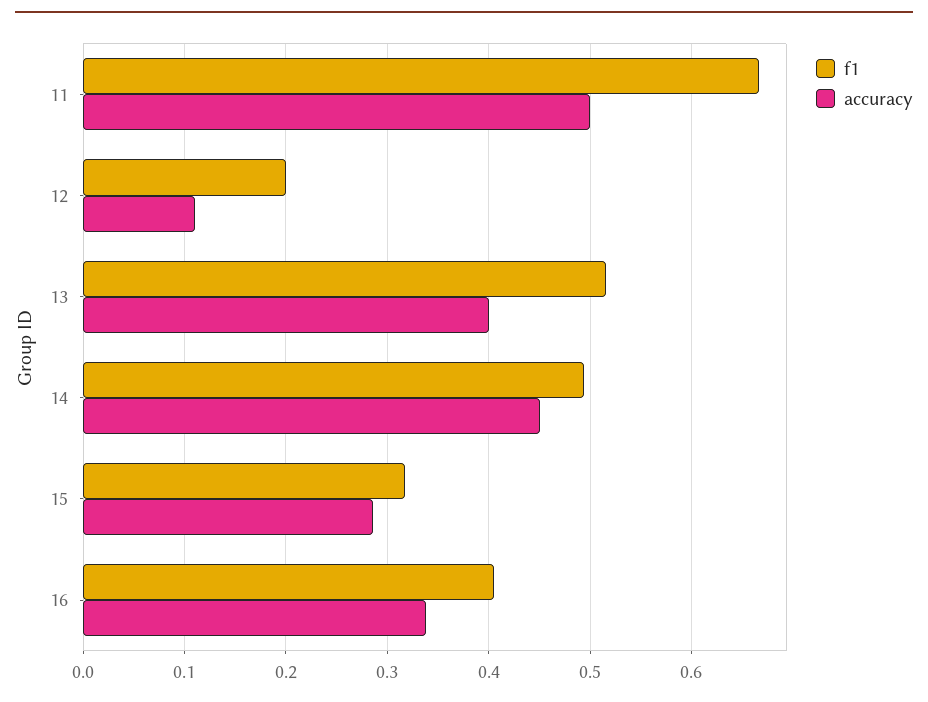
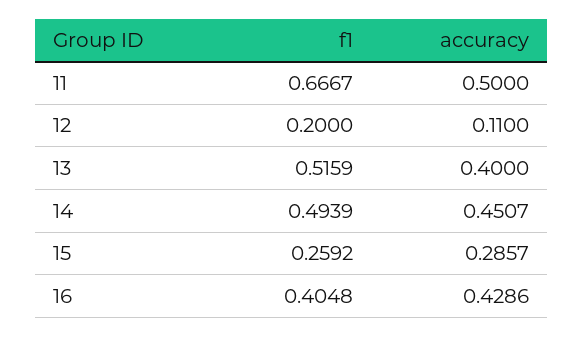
  {
    "f1": {
      "11": 0.6667,
      "12": 0.2,
      "13": 0.5159,
      "14": 0.4939,
-     "15": 0.32,
+     "15": 0.2592,
      "16": 0.4048
    },
    "accuracy": {
      "11": 0.5,
      "12": 0.11,
      "13": 0.4,
      "14": 0.4507,
      "15": 0.2857,
-     "16": 0.34
+     "16": 0.4286
    }
  }

